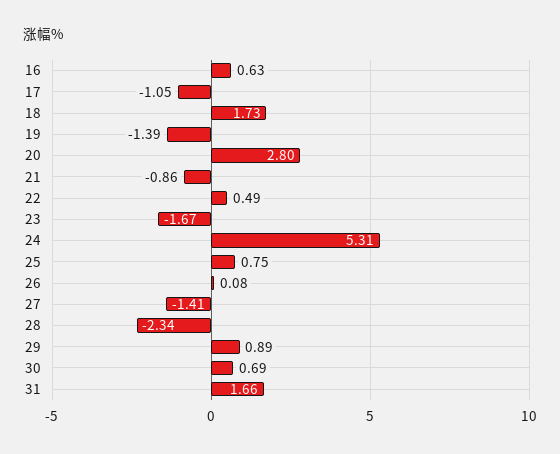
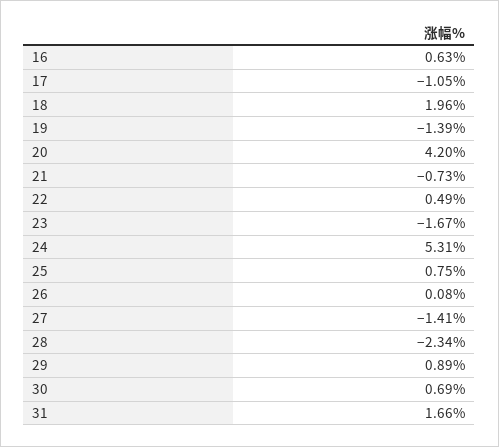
  {
    "16": 0.63,
    "17": -1.05,
-   "18": 1.73,
+   "18": 1.96,
    "19": -1.39,
-   "20": 2.8,
+   "20": 4.2,
-   "21": -0.86,
+   "21": -0.73,
    "22": 0.49,
    "23": -1.67,
    "24": 5.31,
    "25": 0.75,
    "26": 0.08,
    "27": -1.41,
    "28": -2.34,
    "29": 0.89,
    "30": 0.69,
    "31": 1.66
  }

